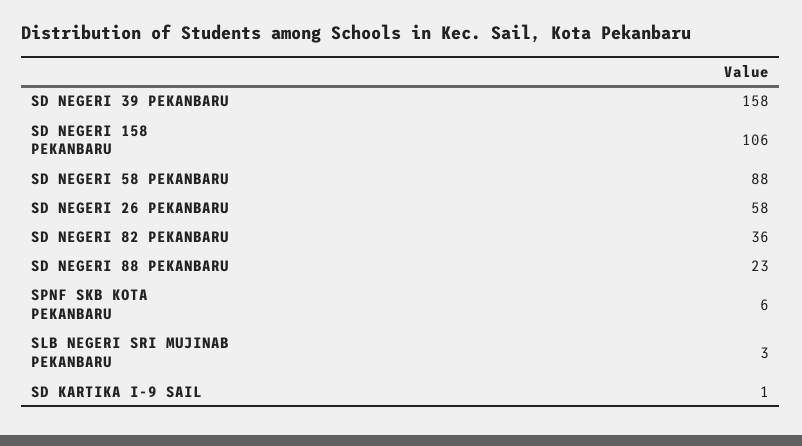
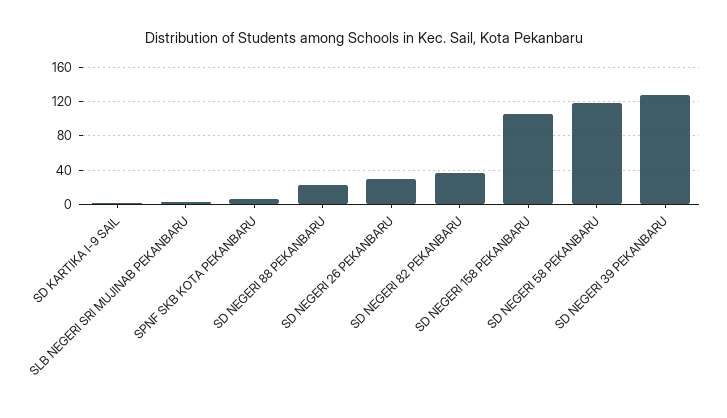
  {
-   "SD NEGERI 39 PEKANBARU": 158,
+   "SD NEGERI 39 PEKANBARU": 130,
    "SD NEGERI 158 PEKANBARU": 106,
-   "SD NEGERI 58 PEKANBARU": 88,
+   "SD NEGERI 58 PEKANBARU": 120,
-   "SD NEGERI 26 PEKANBARU": 58,
+   "SD NEGERI 26 PEKANBARU": 30,
    "SD NEGERI 82 PEKANBARU": 36,
    "SD NEGERI 88 PEKANBARU": 23,
    "SPNF SKB KOTA PEKANBARU": 6,
    "SLB NEGERI SRI MUJINAB PEKANBARU": 3,
    "SD KARTIKA I-9 SAIL": 1
  }

